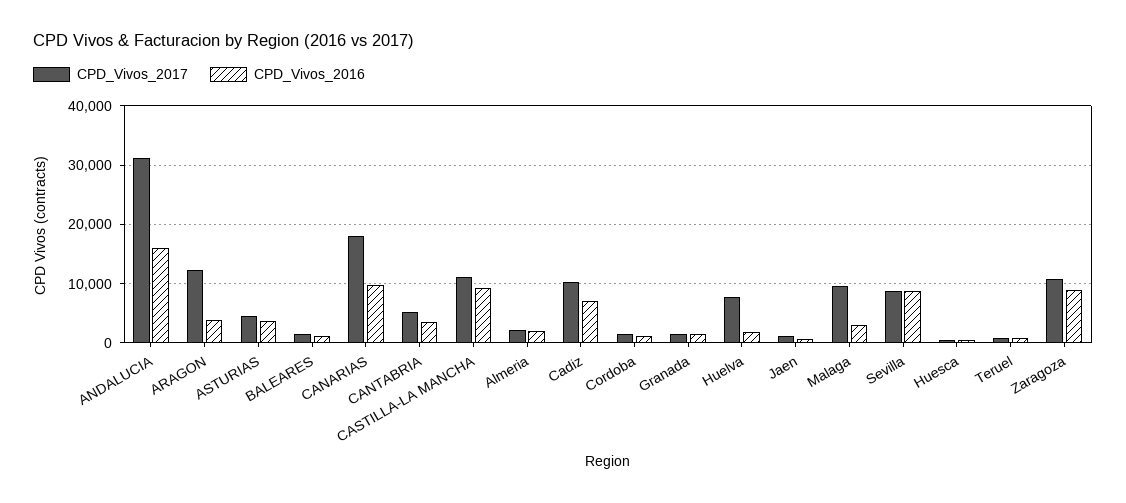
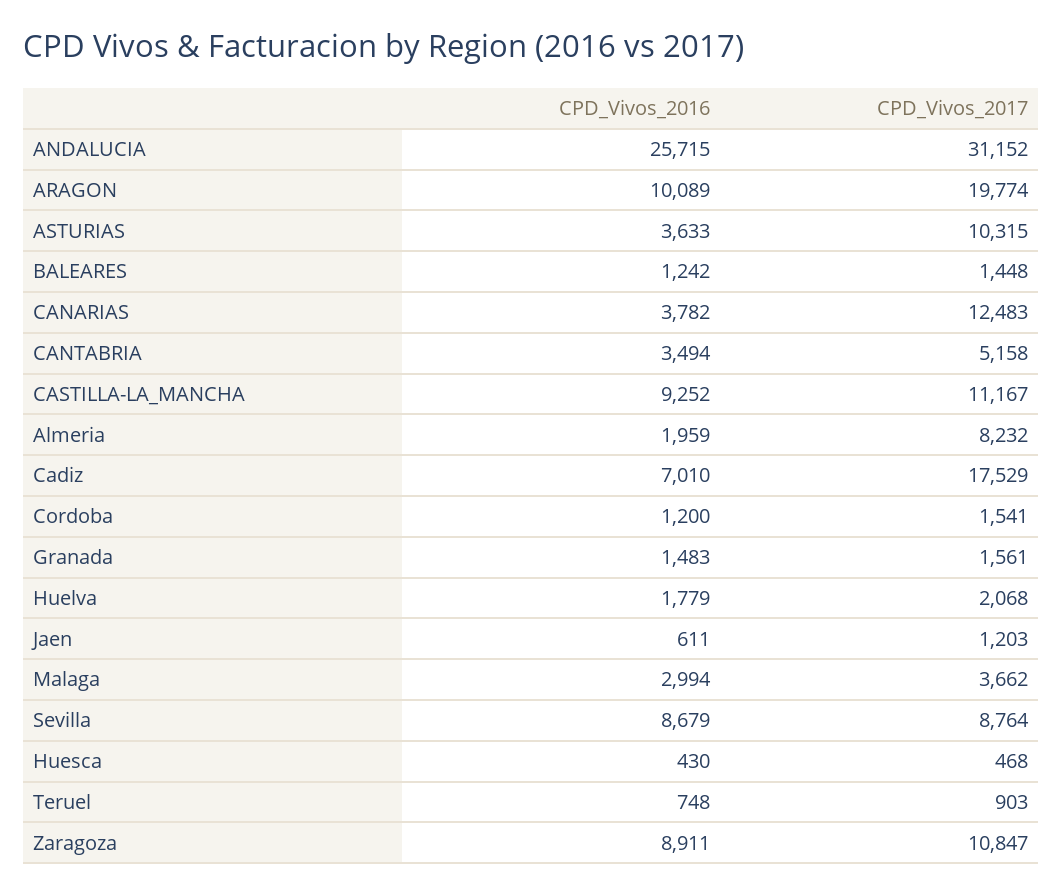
  {
    "CPD_Vivos_2017": {
      "ANDALUCIA": 31152,
-     "ARAGON": 12000,
+     "ARAGON": 19774,
-     "ASTURIAS": 4000,
+     "ASTURIAS": 10315,
      "BALEARES": 1448,
-     "CANARIAS": 18000,
+     "CANARIAS": 12483,
      "CANTABRIA": 5158,
      "CASTILLA-LA MANCHA": 11167,
-     "Almeria": 2000,
+     "Almeria": 8232,
-     "Cadiz": 10000,
+     "Cadiz": 17529,
      "Cordoba": 1541,
      "Granada": 1561,
-     "Huelva": 8000,
+     "Huelva": 2068,
      "Jaen": 1203,
-     "Malaga": 10000,
+     "Malaga": 3662,
      "Sevilla": 8764,
      "Huesca": 468,
      "Teruel": 903,
      "Zaragoza": 10847
    },
    "CPD_Vivos_2016": {
-     "ANDALUCIA": 16000,
+     "ANDALUCIA": 25715,
-     "ARAGON": 4000,
+     "ARAGON": 10089,
      "ASTURIAS": 3633,
      "BALEARES": 1242,
-     "CANARIAS": 10000,
+     "CANARIAS": 3782,
      "CANTABRIA": 3494,
      "CASTILLA-LA MANCHA": 9252,
      "Almeria": 1959,
      "Cadiz": 7010,
      "Cordoba": 1200,
      "Granada": 1483,
      "Huelva": 1779,
      "Jaen": 611,
      "Malaga": 2994,
      "Sevilla": 8679,
      "Huesca": 430,
      "Teruel": 748,
      "Zaragoza": 8911
    }
  }

